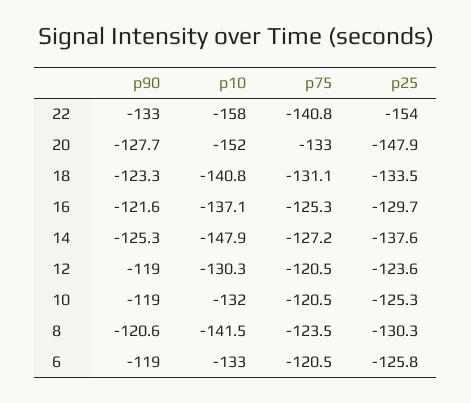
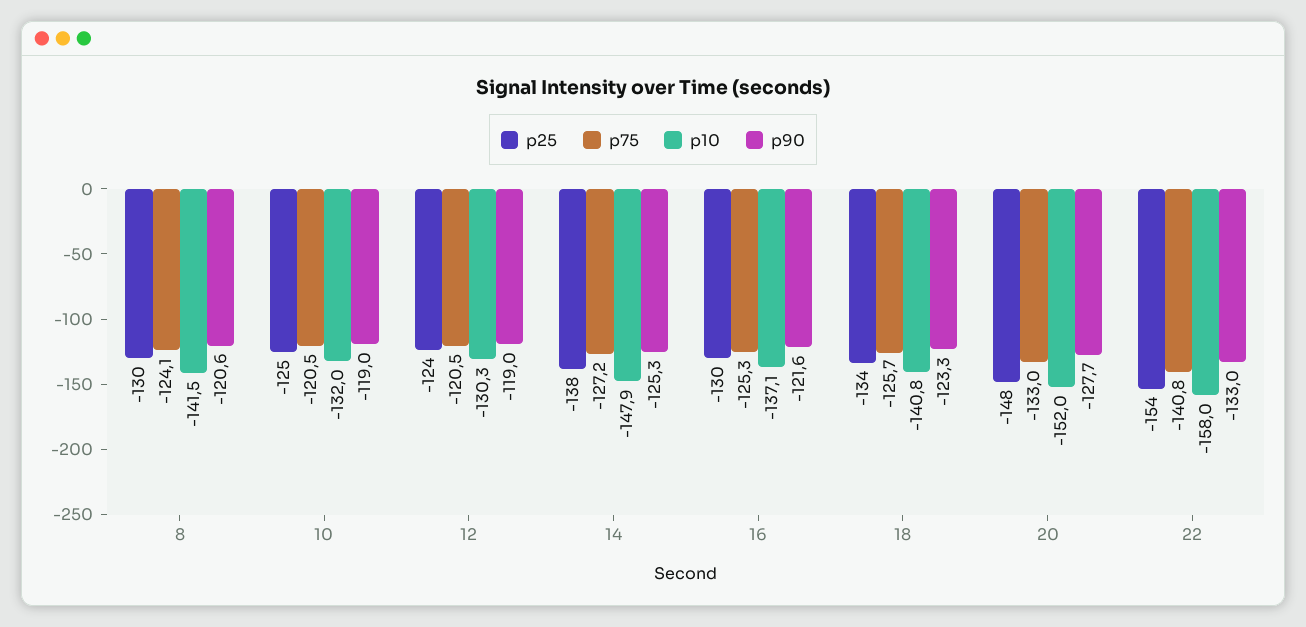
  {
    "p90": {
      "22": -133,
      "20": -127.7,
      "18": -123.3,
      "16": -121.6,
      "14": -125.3,
      "12": -119,
      "10": -119,
-     "8": -120.6,
+     "8": -120.6
-     "6": -119
    },
    "p10": {
      "22": -158,
      "20": -152,
      "18": -140.8,
      "16": -137.1,
      "14": -147.9,
      "12": -130.3,
      "10": -132,
-     "8": -141.5,
+     "8": -141.5
-     "6": -133
    },
    "p75": {
      "22": -140.8,
      "20": -133,
-     "18": -131.1,
+     "18": -125.7,
      "16": -125.3,
      "14": -127.2,
      "12": -120.5,
      "10": -120.5,
-     "8": -123.5,
+     "8": -124.1
-     "6": -120.5
    },
    "p25": {
      "22": -154,
      "20": -147.9,
      "18": -133.5,
      "16": -129.7,
      "14": -137.6,
      "12": -123.6,
      "10": -125.3,
-     "8": -130.3,
+     "8": -130.3
-     "6": -125.8
    }
  }

